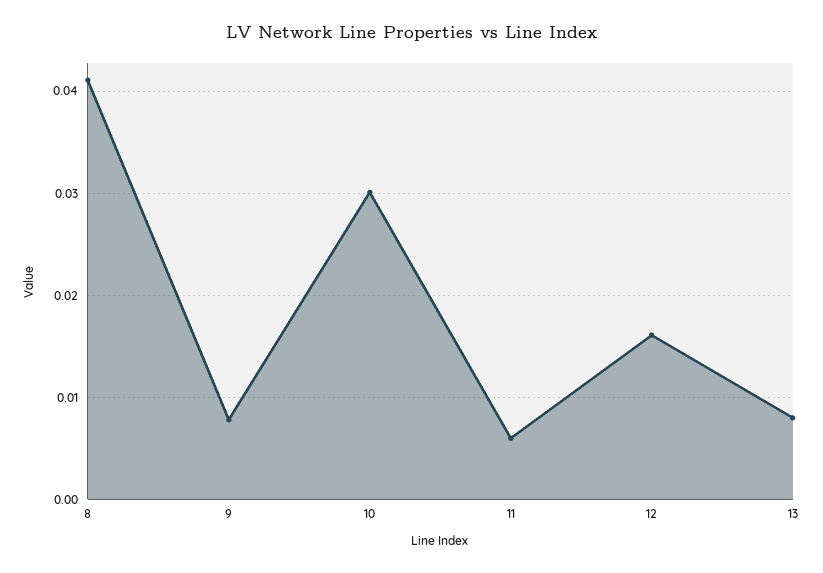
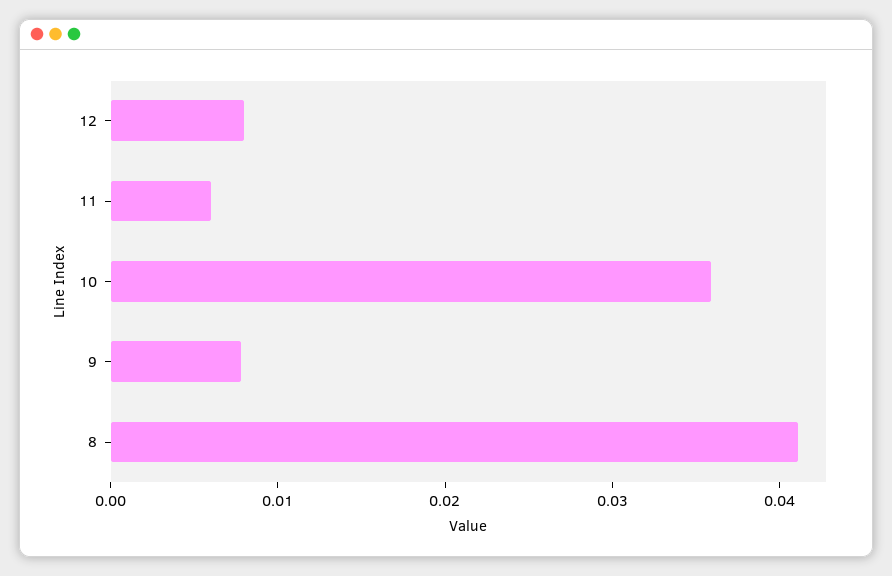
  {
    "8": 0.041,
    "9": 0.008,
-   "10": 0.03,
+   "10": 0.036,
    "11": 0.006,
-   "12": 0.016,
+   "12": 0.008
-   "13": 0.008
  }

